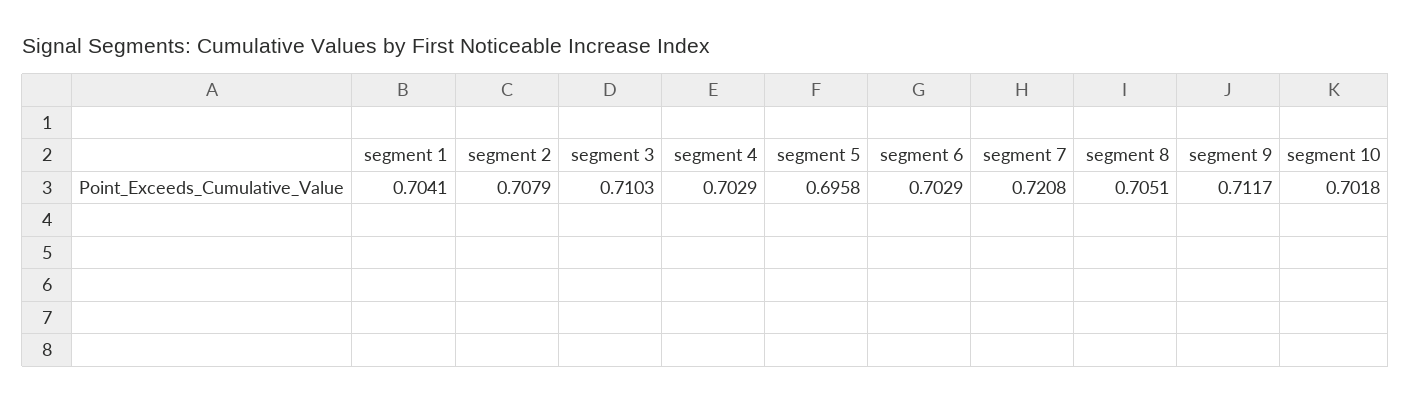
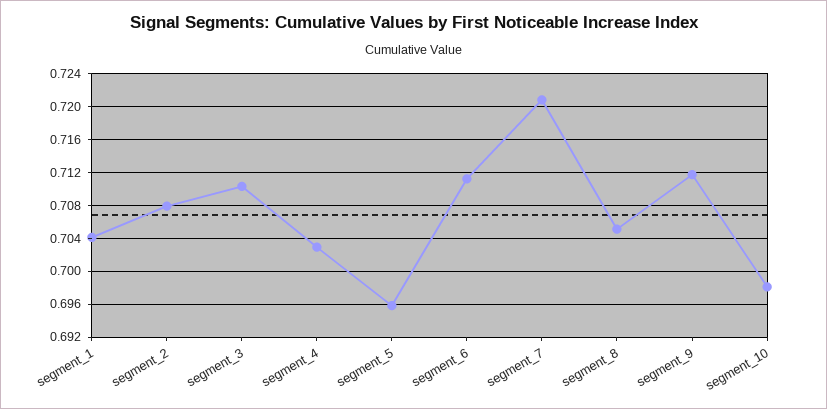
  {
    "segment 1": 0.7041,
    "segment 2": 0.7079,
    "segment 3": 0.7103,
    "segment 4": 0.7029,
    "segment 5": 0.6958,
-   "segment 6": 0.7029,
+   "segment 6": 0.711,
    "segment 7": 0.7208,
    "segment 8": 0.7051,
    "segment 9": 0.7117,
-   "segment 10": 0.7018
+   "segment 10": 0.698
  }

